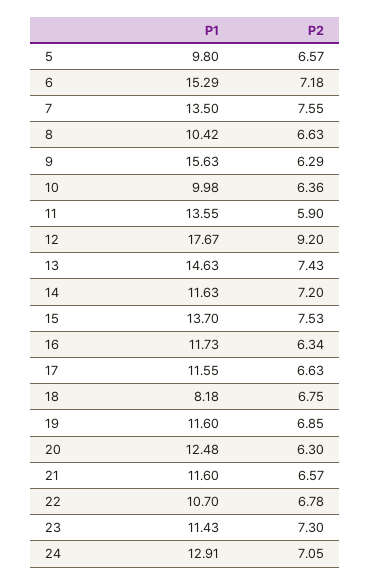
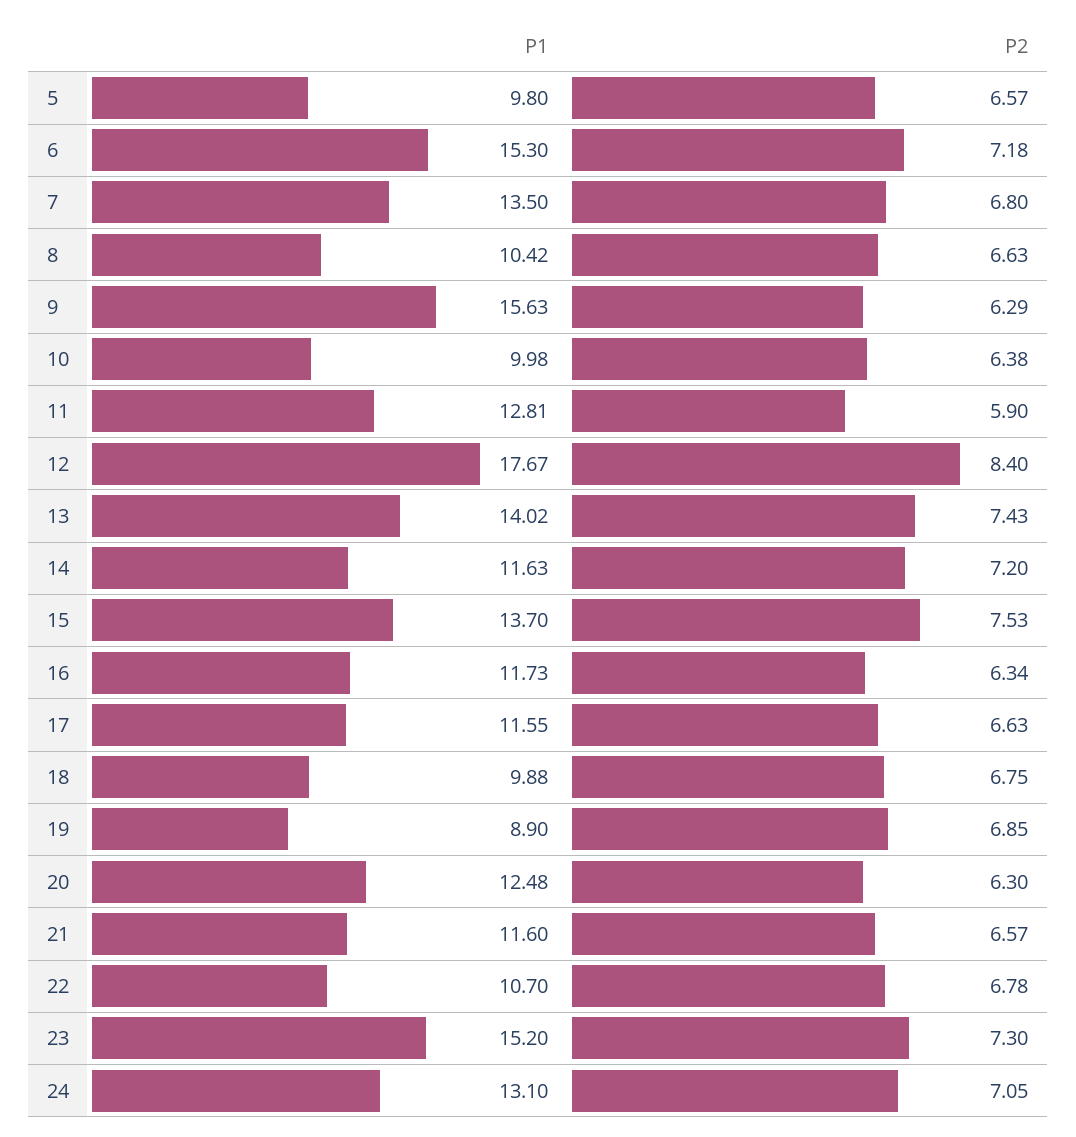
  {
    "P1": {
      "5": 9.8,
-     "6": 15.29,
+     "6": 15.3,
      "7": 13.5,
      "8": 10.42,
      "9": 15.63,
      "10": 9.98,
-     "11": 13.55,
+     "11": 12.81,
      "12": 17.67,
-     "13": 14.63,
+     "13": 14.02,
      "14": 11.63,
      "15": 13.7,
      "16": 11.73,
      "17": 11.55,
-     "18": 8.18,
+     "18": 9.88,
-     "19": 11.6,
+     "19": 8.9,
      "20": 12.48,
      "21": 11.6,
      "22": 10.7,
-     "23": 11.43,
+     "23": 15.2,
-     "24": 12.91
+     "24": 13.1
    },
    "P2": {
      "5": 6.57,
      "6": 7.18,
-     "7": 7.55,
+     "7": 6.8,
      "8": 6.63,
      "9": 6.29,
-     "10": 6.36,
+     "10": 6.38,
      "11": 5.9,
-     "12": 9.2,
+     "12": 8.4,
      "13": 7.43,
      "14": 7.2,
      "15": 7.53,
      "16": 6.34,
      "17": 6.63,
      "18": 6.75,
      "19": 6.85,
      "20": 6.3,
      "21": 6.57,
      "22": 6.78,
      "23": 7.3,
      "24": 7.05
    }
  }

